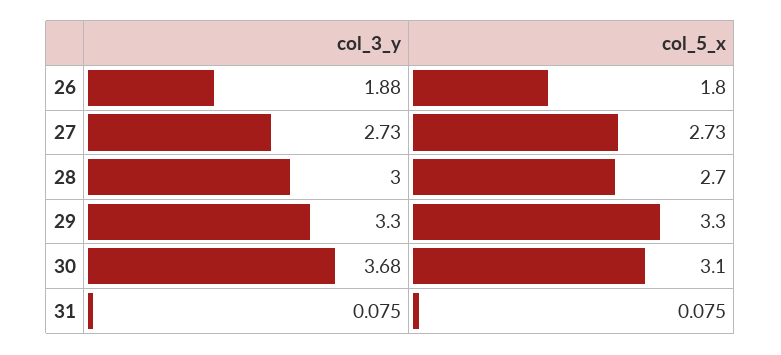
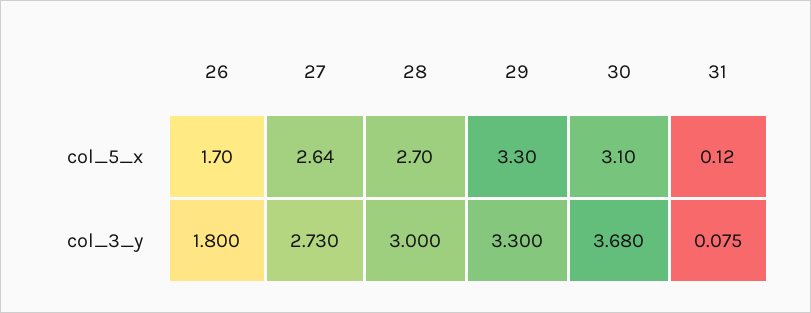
  {
    "col_3_y": {
-     "26": 1.88,
+     "26": 1.8,
      "27": 2.73,
      "28": 3,
      "29": 3.3,
      "30": 3.68,
      "31": 0.075
    },
    "col_5_x": {
-     "26": 1.8,
+     "26": 1.7,
-     "27": 2.73,
+     "27": 2.64,
      "28": 2.7,
      "29": 3.3,
      "30": 3.1,
-     "31": 0.075
+     "31": 0.12
    }
  }

